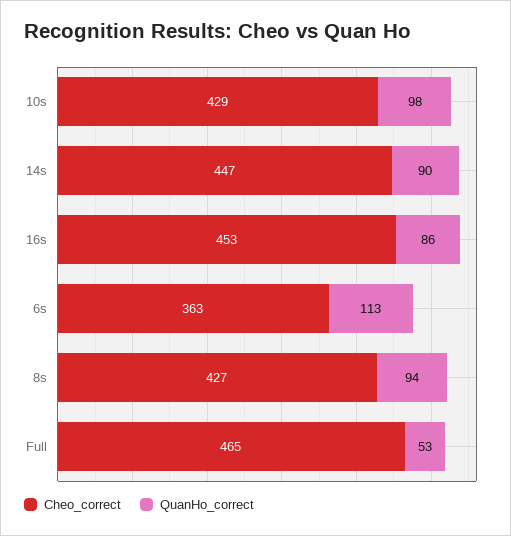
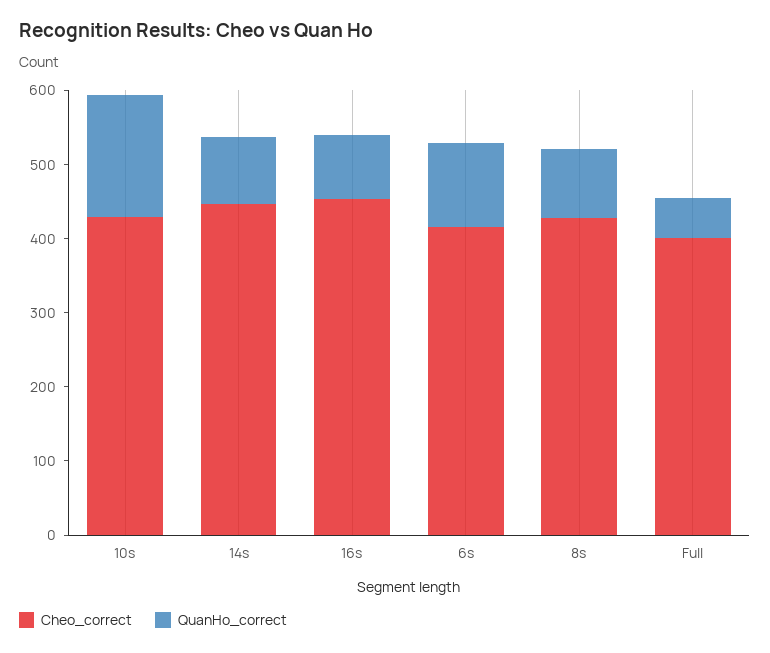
  {
    "Cheo_correct": {
      "10s": 429,
      "14s": 447,
      "16s": 453,
-     "6s": 363,
+     "6s": 420,
      "8s": 427,
-     "Full": 465
+     "Full": 400
    },
    "QuanHo_correct": {
-     "10s": 98,
+     "10s": 160,
      "14s": 90,
      "16s": 86,
      "6s": 113,
      "8s": 94,
      "Full": 53
    }
  }

